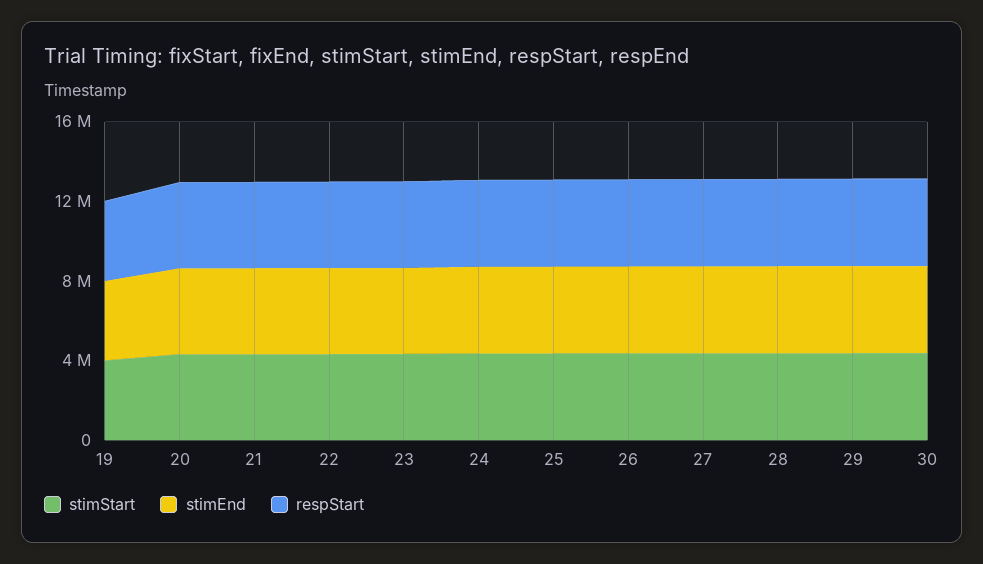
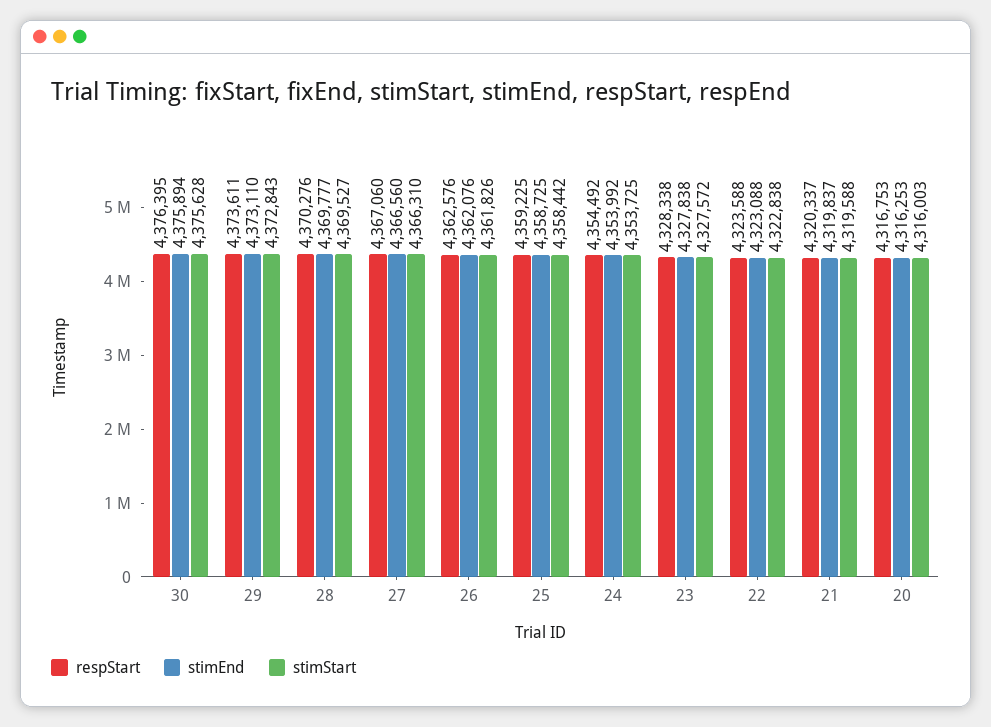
  {
    "stimStart": {
-     "19": 4000000,
      "20": 4316003,
      "21": 4319588,
      "22": 4322838,
      "23": 4327572,
      "24": 4353725,
      "25": 4358442,
      "26": 4361826,
      "27": 4366310,
      "28": 4369527,
      "29": 4372843,
      "30": 4375628
    },
    "stimEnd": {
-     "19": 4000000,
      "20": 4316253,
      "21": 4319837,
      "22": 4323088,
      "23": 4327838,
      "24": 4353992,
      "25": 4358725,
      "26": 4362076,
      "27": 4366560,
      "28": 4369777,
      "29": 4373110,
      "30": 4375894
    },
    "respStart": {
-     "19": 4000000,
      "20": 4316753,
      "21": 4320337,
      "22": 4323588,
      "23": 4328338,
      "24": 4354492,
      "25": 4359225,
      "26": 4362576,
      "27": 4367060,
      "28": 4370276,
      "29": 4373611,
      "30": 4376395
    }
  }

